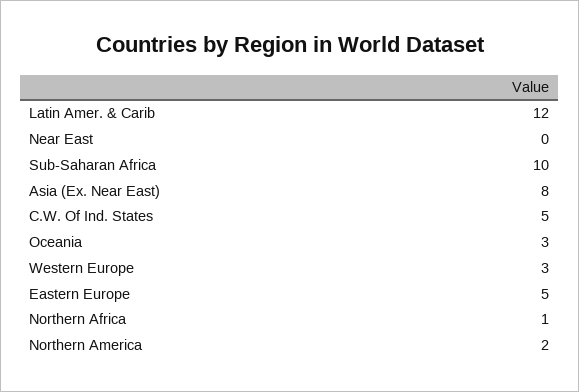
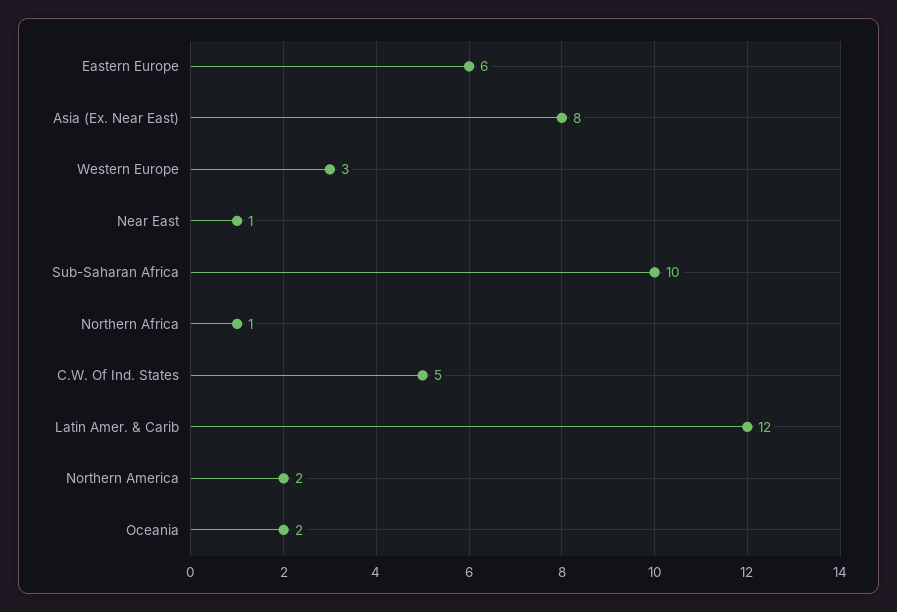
  {
    "Latin Amer. & Carib": 12,
-   "Near East": 0,
+   "Near East": 1,
    "Sub-Saharan Africa": 10,
    "Asia (Ex. Near East)": 8,
    "C.W. Of Ind. States": 5,
-   "Oceania": 3,
+   "Oceania": 2,
    "Western Europe": 3,
-   "Eastern Europe": 5,
+   "Eastern Europe": 6,
    "Northern Africa": 1,
    "Northern America": 2
  }

